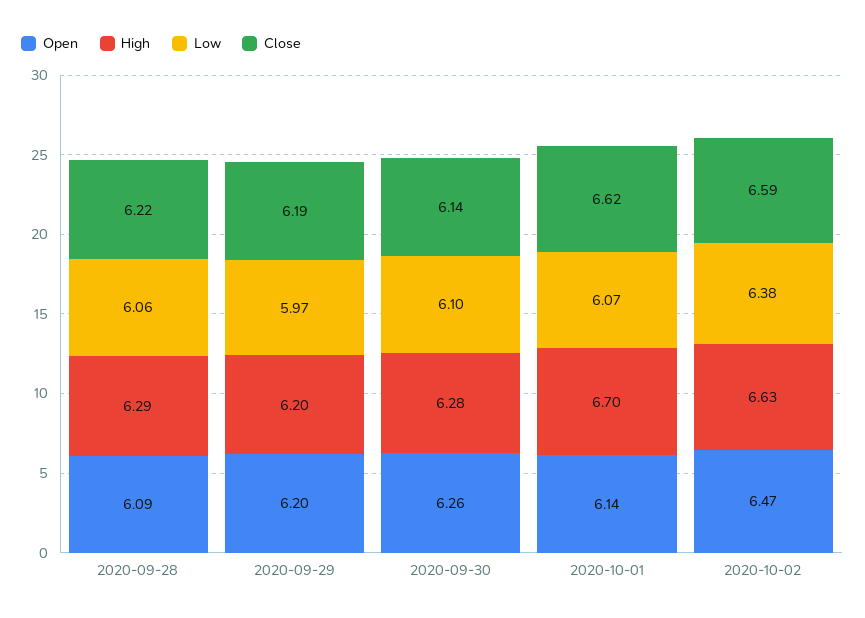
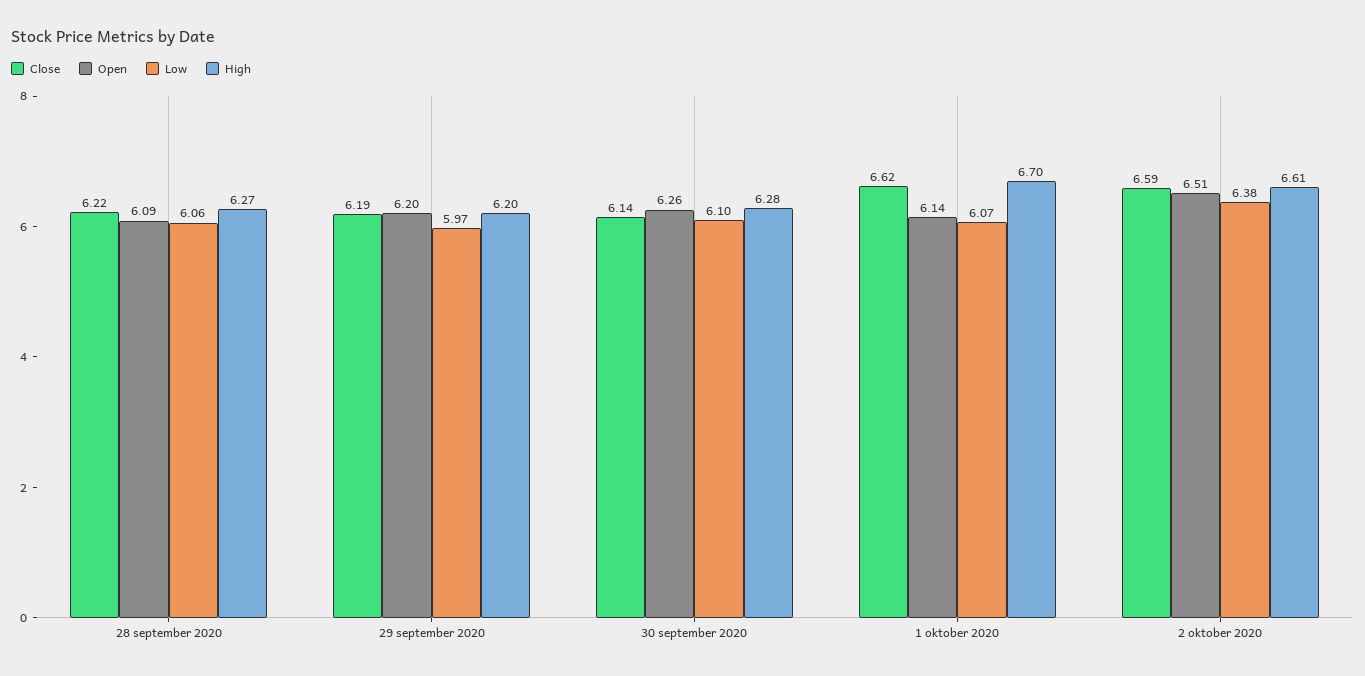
  {
    "Open": {
      "2020-09-28": 6.09,
      "2020-09-29": 6.2,
      "2020-09-30": 6.26,
      "2020-10-01": 6.14,
-     "2020-10-02": 6.47
+     "2020-10-02": 6.51
    },
    "High": {
-     "2020-09-28": 6.29,
+     "2020-09-28": 6.27,
      "2020-09-29": 6.2,
      "2020-09-30": 6.28,
      "2020-10-01": 6.7,
-     "2020-10-02": 6.63
+     "2020-10-02": 6.61
    },
    "Low": {
      "2020-09-28": 6.06,
      "2020-09-29": 5.97,
      "2020-09-30": 6.1,
      "2020-10-01": 6.07,
      "2020-10-02": 6.38
    },
    "Close": {
      "2020-09-28": 6.22,
      "2020-09-29": 6.19,
      "2020-09-30": 6.14,
      "2020-10-01": 6.62,
      "2020-10-02": 6.59
    }
  }

